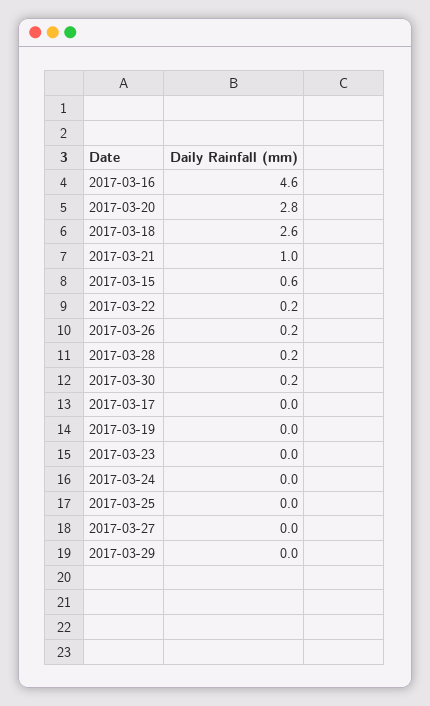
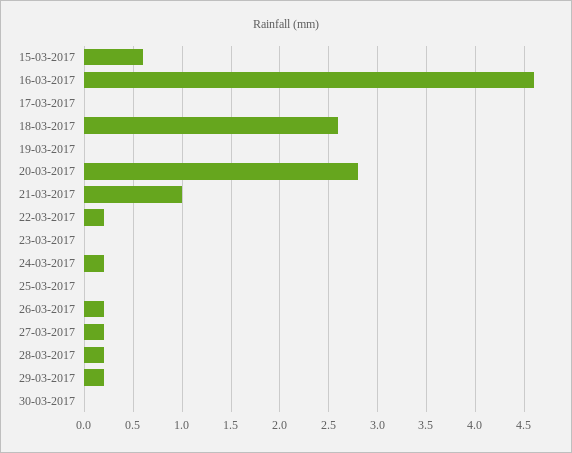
  {
    "2017-03-16": 4.6,
    "2017-03-20": 2.8,
    "2017-03-18": 2.6,
    "2017-03-21": 1,
    "2017-03-15": 0.6,
    "2017-03-22": 0.2,
    "2017-03-26": 0.2,
    "2017-03-28": 0.2,
-   "2017-03-30": 0.2,
+   "2017-03-30": 0,
    "2017-03-17": 0,
    "2017-03-19": 0,
    "2017-03-23": 0,
-   "2017-03-24": 0,
+   "2017-03-24": 0.2,
    "2017-03-25": 0,
-   "2017-03-27": 0,
+   "2017-03-27": 0.2,
-   "2017-03-29": 0
+   "2017-03-29": 0.2
  }

